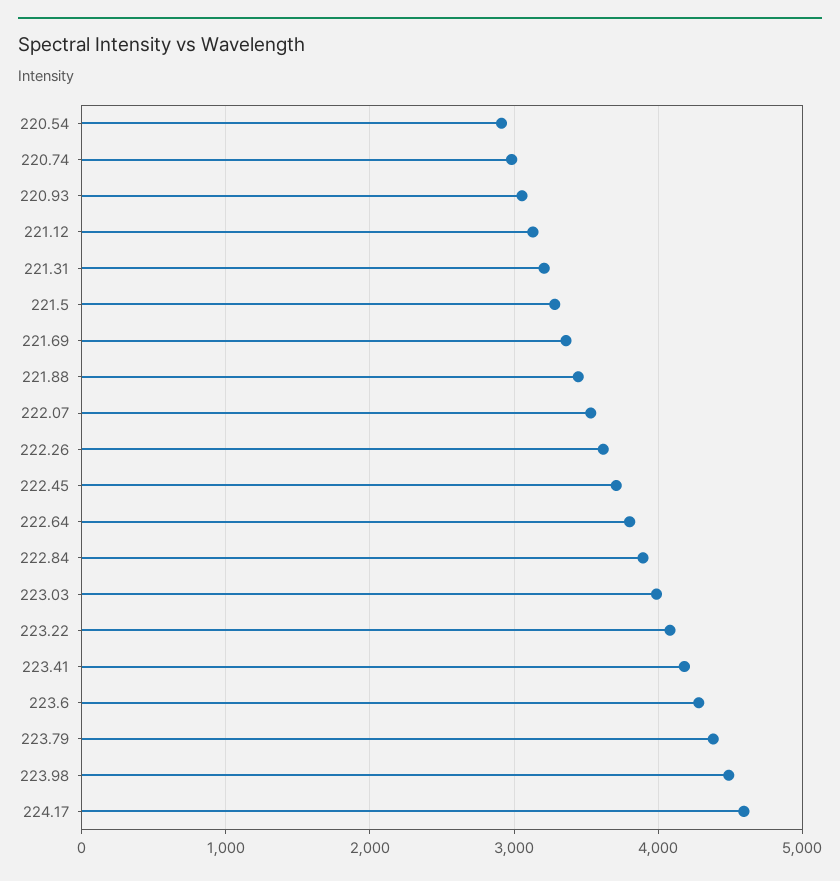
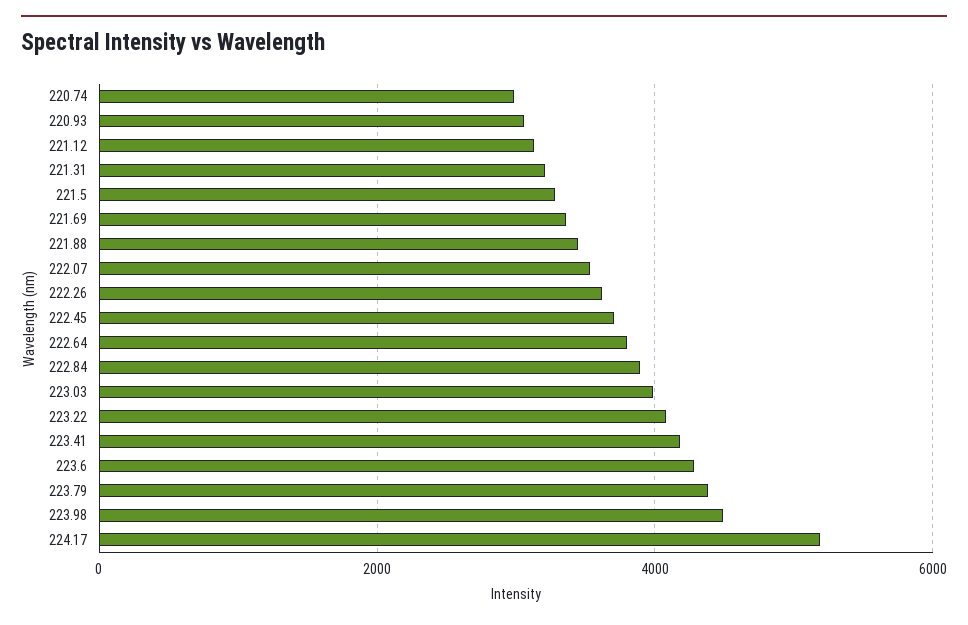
  {
-   "220.54": 2900,
    "220.74": 3000,
    "220.93": 3100,
    "221.12": 3100,
    "221.31": 3200,
    "221.5": 3300,
    "221.69": 3400,
    "221.88": 3400,
    "222.07": 3500,
    "222.26": 3600,
    "222.45": 3700,
    "222.64": 3800,
    "222.84": 3900,
    "223.03": 4000,
    "223.22": 4100,
    "223.41": 4200,
    "223.6": 4300,
    "223.79": 4400,
    "223.98": 4500,
-   "224.17": 4600
+   "224.17": 5200
  }

